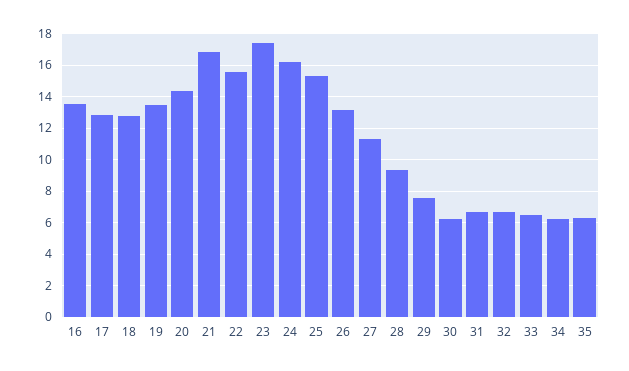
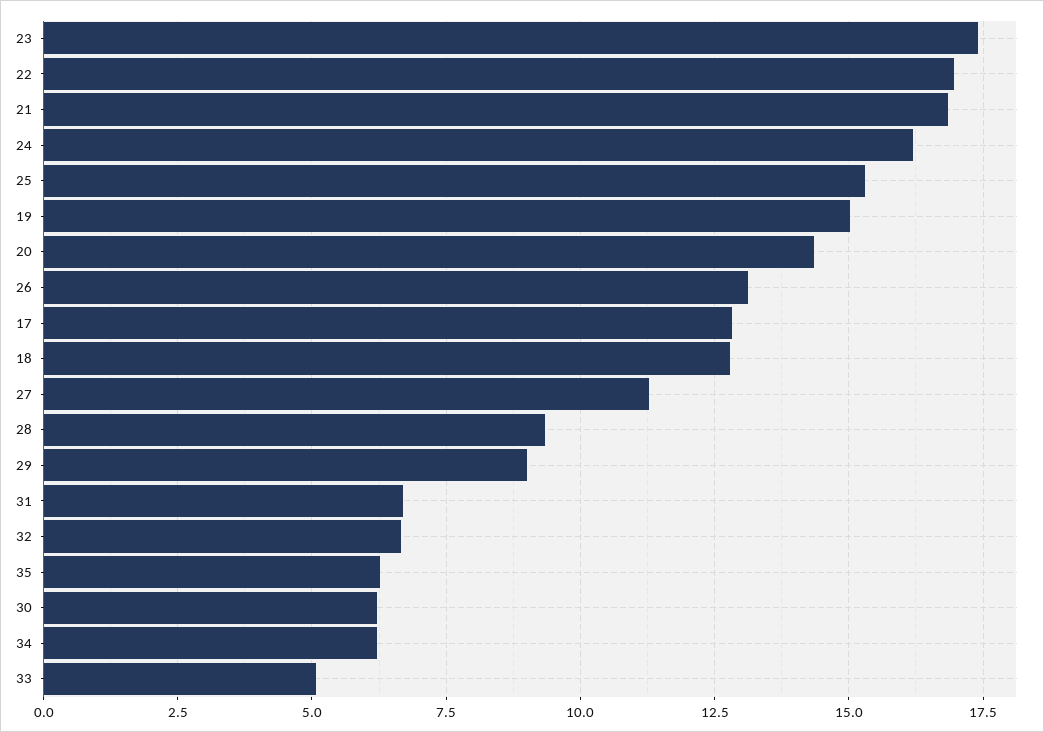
  {
-   "16": 13.5,
    "17": 12.75,
    "18": 12.75,
-   "19": 13.5,
+   "19": 15,
    "20": 14.25,
    "21": 16.75,
-   "22": 15.5,
+   "22": 17,
    "23": 17.5,
    "24": 16.25,
    "25": 15.25,
    "26": 13,
    "27": 11.25,
    "28": 9.25,
-   "29": 7.5,
+   "29": 9,
    "30": 6.25,
    "31": 6.75,
    "32": 6.75,
-   "33": 6.5,
+   "33": 5,
    "34": 6.25,
    "35": 6.25
  }

